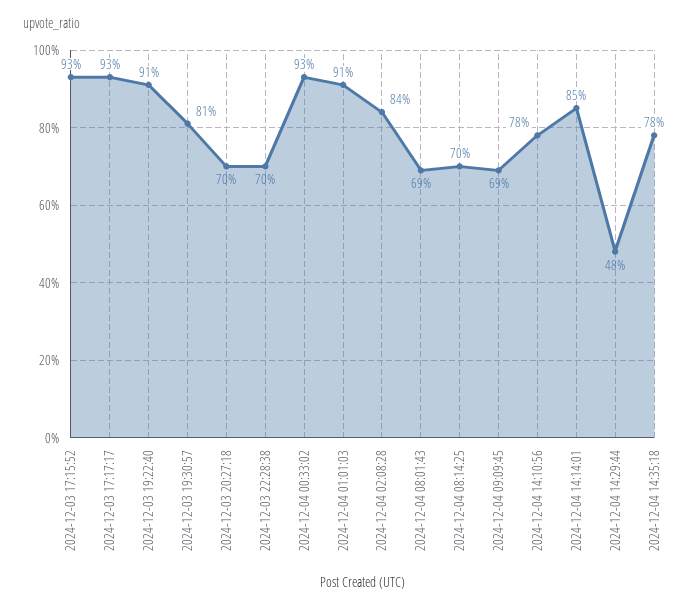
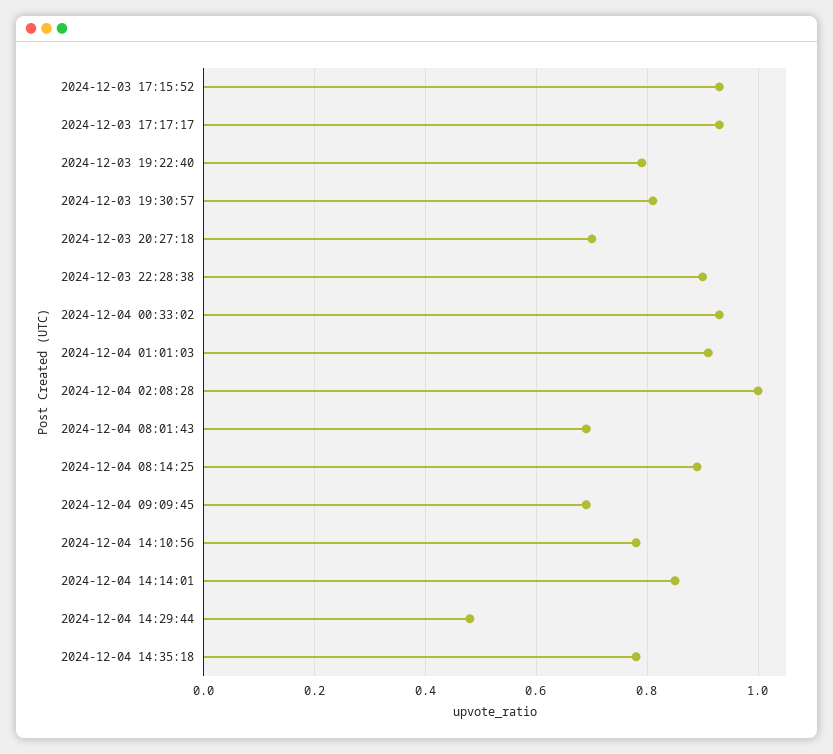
  {
    "2024-12-03 17:15:52": 0.93,
    "2024-12-03 17:17:17": 0.93,
-   "2024-12-03 19:22:40": 0.91,
+   "2024-12-03 19:22:40": 0.8,
    "2024-12-03 19:30:57": 0.81,
    "2024-12-03 20:27:18": 0.7,
-   "2024-12-03 22:28:38": 0.7,
+   "2024-12-03 22:28:38": 0.9,
    "2024-12-04 00:33:02": 0.93,
    "2024-12-04 01:01:03": 0.91,
-   "2024-12-04 02:08:28": 0.84,
+   "2024-12-04 02:08:28": 1,
    "2024-12-04 08:01:43": 0.69,
-   "2024-12-04 08:14:25": 0.7,
+   "2024-12-04 08:14:25": 0.9,
    "2024-12-04 09:09:45": 0.69,
    "2024-12-04 14:10:56": 0.78,
    "2024-12-04 14:14:01": 0.85,
    "2024-12-04 14:29:44": 0.48,
    "2024-12-04 14:35:18": 0.78
  }

